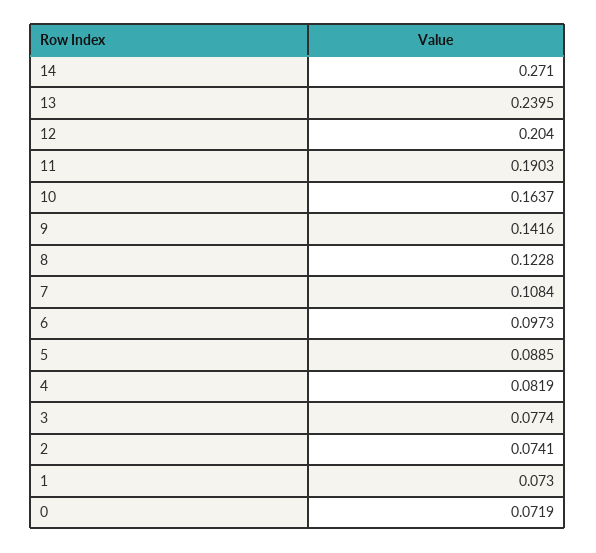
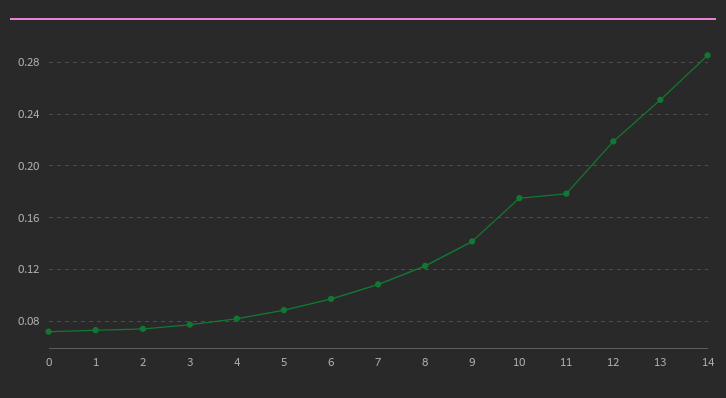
  {
-   "14": 0.271,
+   "14": 0.285,
-   "13": 0.2395,
+   "13": 0.25,
-   "12": 0.204,
+   "12": 0.22,
-   "11": 0.1903,
+   "11": 0.18,
-   "10": 0.1637,
+   "10": 0.175,
    "9": 0.1416,
    "8": 0.1228,
    "7": 0.1084,
    "6": 0.0973,
    "5": 0.0885,
    "4": 0.0819,
    "3": 0.0774,
    "2": 0.0741,
    "1": 0.073,
    "0": 0.0719
  }

